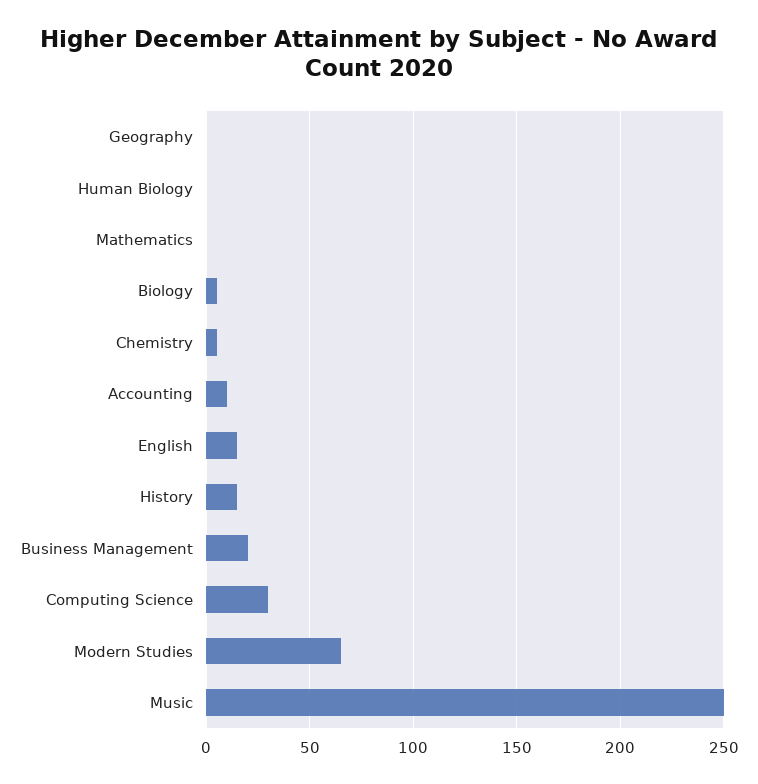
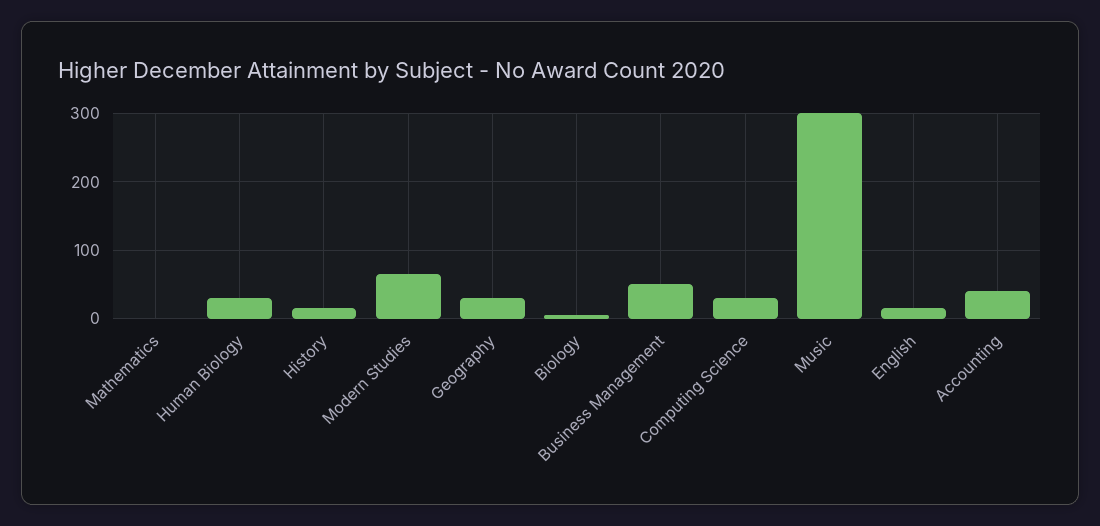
  {
-   "Geography": 0,
+   "Geography": 30,
-   "Human Biology": 0,
+   "Human Biology": 30,
    "Mathematics": 0,
    "Biology": 5,
-   "Chemistry": 5,
-   "Accounting": 10,
+   "Accounting": 40,
    "English": 15,
    "History": 15,
-   "Business Management": 20,
+   "Business Management": 50,
    "Computing Science": 30,
    "Modern Studies": 65,
-   "Music": 250
+   "Music": 300
  }

